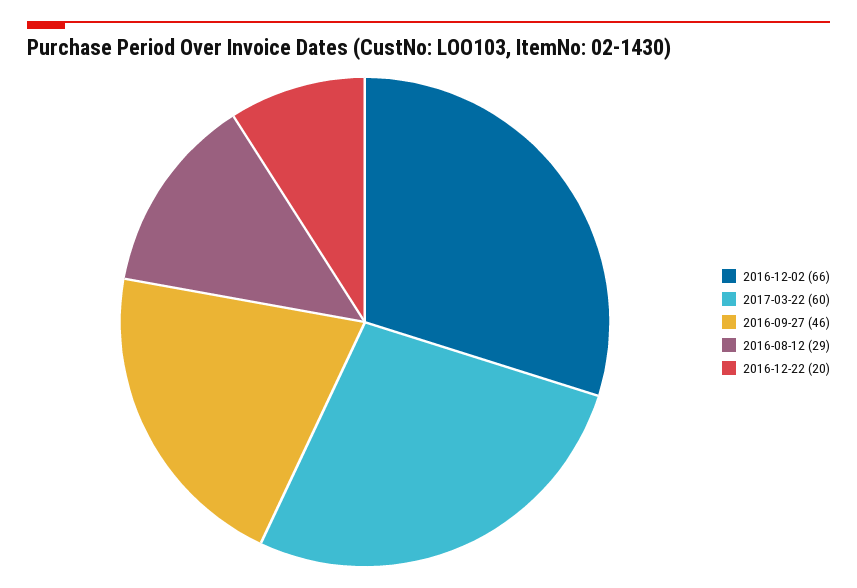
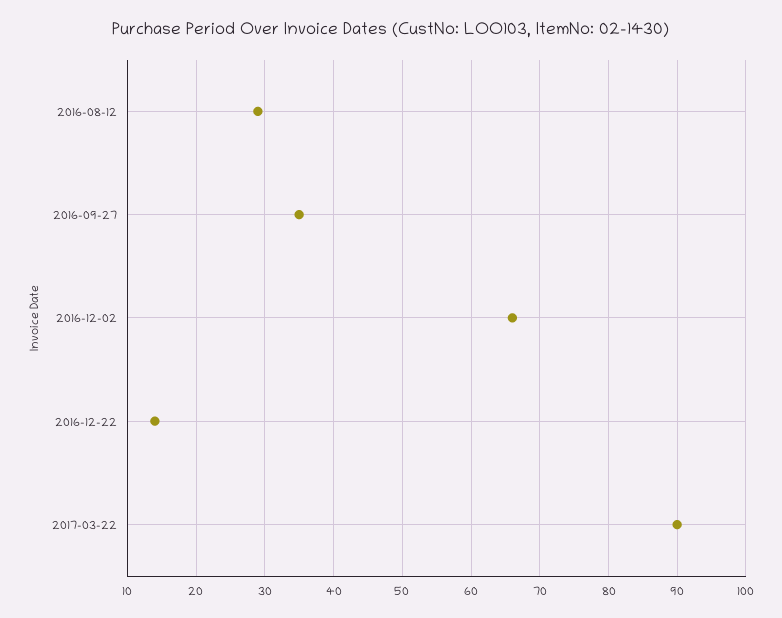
  {
    "2016-12-02": 66,
-   "2017-03-22": 60,
+   "2017-03-22": 90,
-   "2016-09-27": 46,
+   "2016-09-27": 35,
    "2016-08-12": 29,
-   "2016-12-22": 20
+   "2016-12-22": 14
  }

